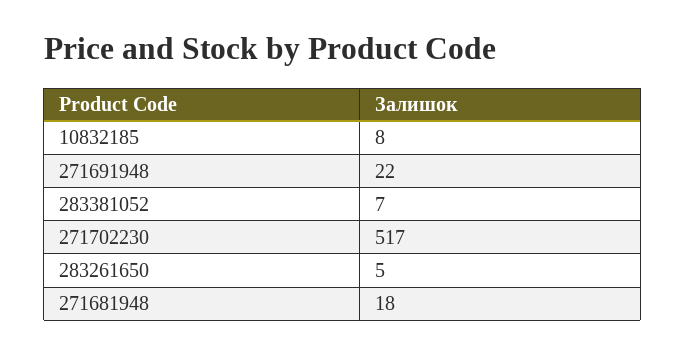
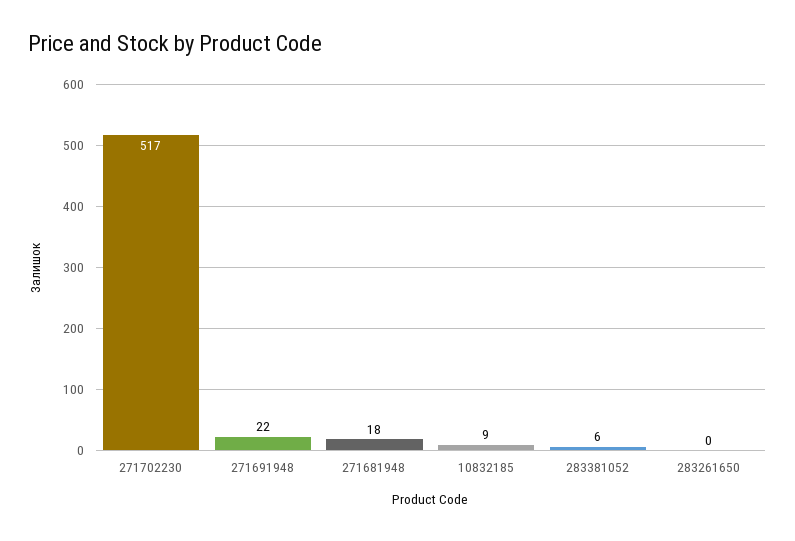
  {
-   "10832185": 8,
+   "10832185": 9,
    "271691948": 22,
-   "283381052": 7,
+   "283381052": 6,
    "271702230": 517,
-   "283261650": 5,
+   "283261650": 0,
    "271681948": 18
  }

